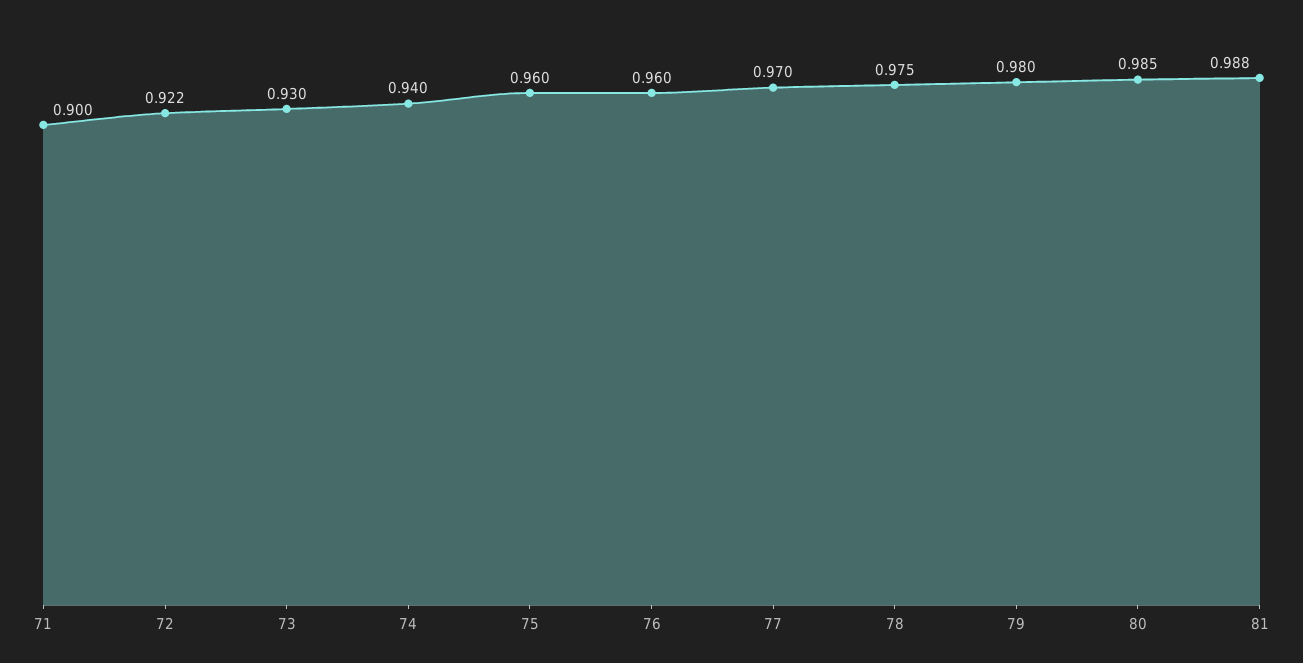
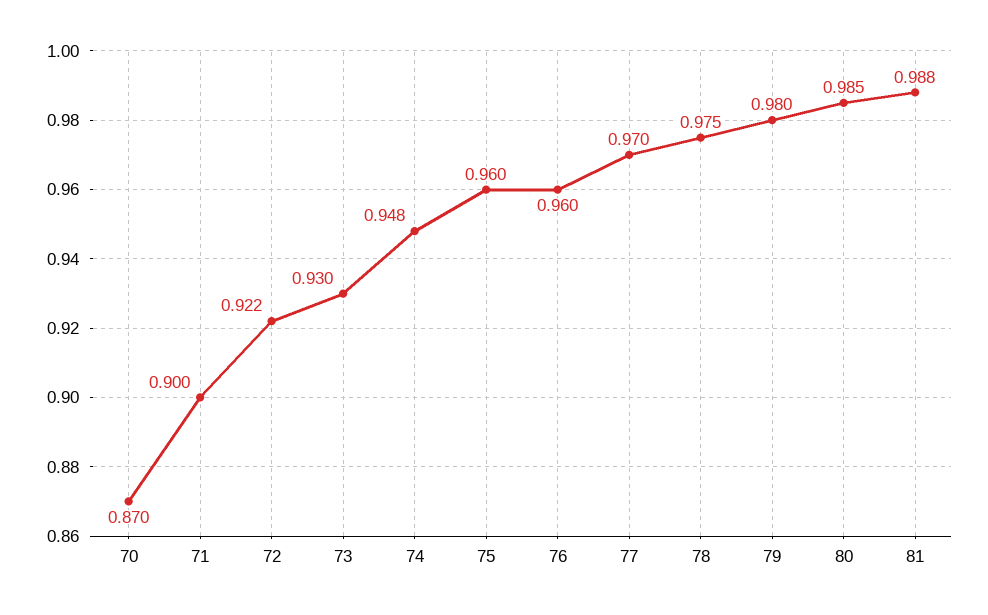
  {
    "71": 0.9,
    "72": 0.922,
    "73": 0.93,
-   "74": 0.94,
+   "74": 0.948,
    "75": 0.96,
    "76": 0.96,
    "77": 0.97,
    "78": 0.975,
    "79": 0.98,
    "80": 0.985,
-   "81": 0.988
+   "81": 0.988,
+   "70": 0.87
  }

